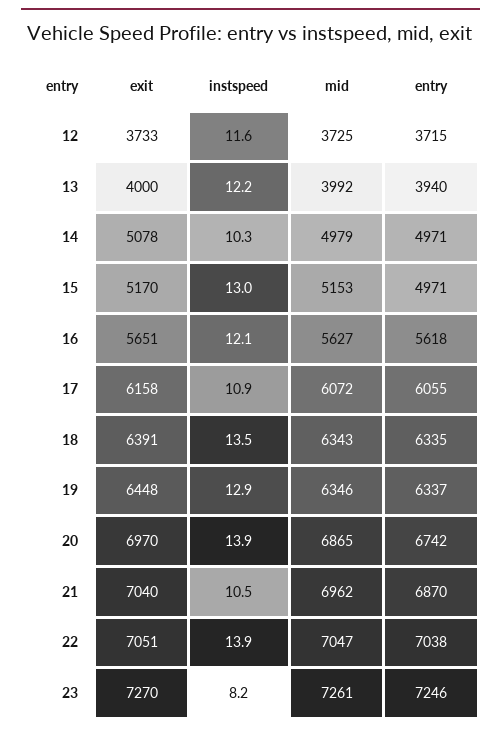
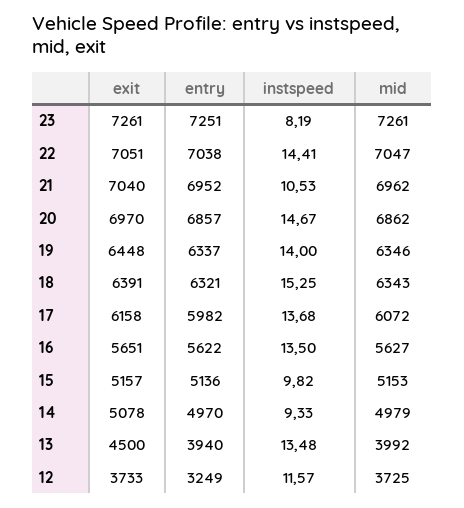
  {
    "exit": {
      "12": 3733,
-     "13": 4000,
+     "13": 4500,
      "14": 5078,
-     "15": 5170,
+     "15": 5157,
      "16": 5651,
      "17": 6158,
      "18": 6391,
      "19": 6448,
      "20": 6970,
      "21": 7040,
      "22": 7051,
-     "23": 7270
+     "23": 7261
    },
    "instspeed": {
      "12": 11.57,
-     "13": 12.2,
+     "13": 13.48,
-     "14": 10.3,
+     "14": 9.33,
-     "15": 13,
+     "15": 9.82,
-     "16": 12.1,
+     "16": 13.5,
-     "17": 10.9,
+     "17": 13.68,
-     "18": 13.5,
+     "18": 15.25,
-     "19": 12.9,
+     "19": 14,
-     "20": 13.9,
+     "20": 14.67,
      "21": 10.53,
-     "22": 13.9,
+     "22": 14.41,
      "23": 8.19
    },
    "mid": {
      "12": 3725,
      "13": 3992,
      "14": 4979,
      "15": 5153,
      "16": 5627,
      "17": 6072,
      "18": 6343,
      "19": 6346,
-     "20": 6865,
+     "20": 6862,
      "21": 6962,
      "22": 7047,
      "23": 7261
    },
    "entry": {
-     "12": 3715,
+     "12": 3249,
      "13": 3940,
-     "14": 4971,
+     "14": 4970,
-     "15": 4971,
+     "15": 5136,
-     "16": 5618,
+     "16": 5622,
-     "17": 6055,
+     "17": 5982,
-     "18": 6335,
+     "18": 6321,
      "19": 6337,
-     "20": 6742,
+     "20": 6857,
-     "21": 6870,
+     "21": 6952,
      "22": 7038,
-     "23": 7246
+     "23": 7251
    }
  }

